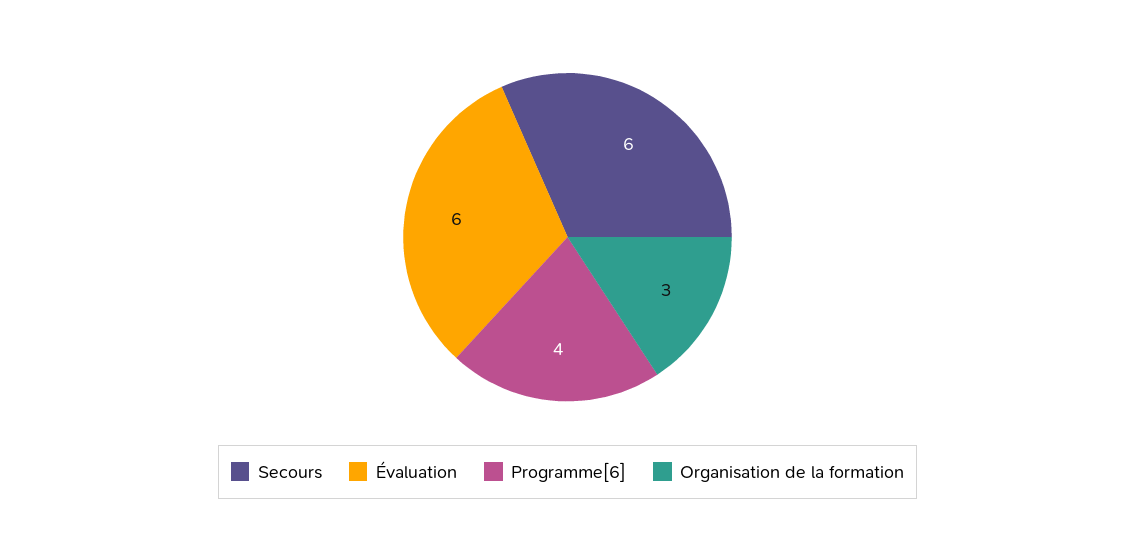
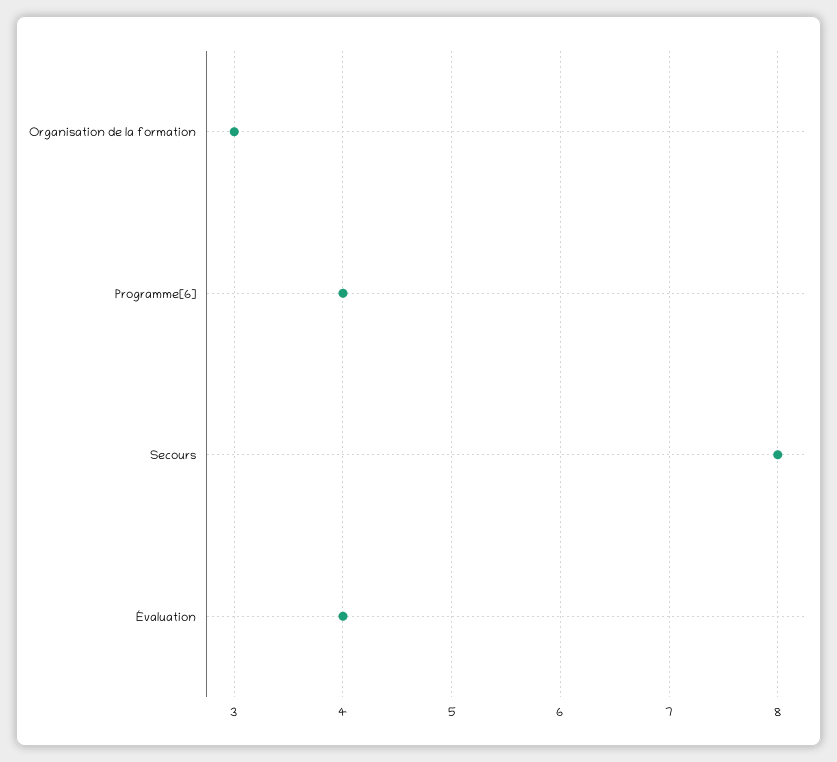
  {
-   "Secours": 6,
+   "Secours": 8,
-   "Évaluation": 6,
+   "Évaluation": 4,
    "Programme[6]": 4,
    "Organisation de la formation": 3
  }

